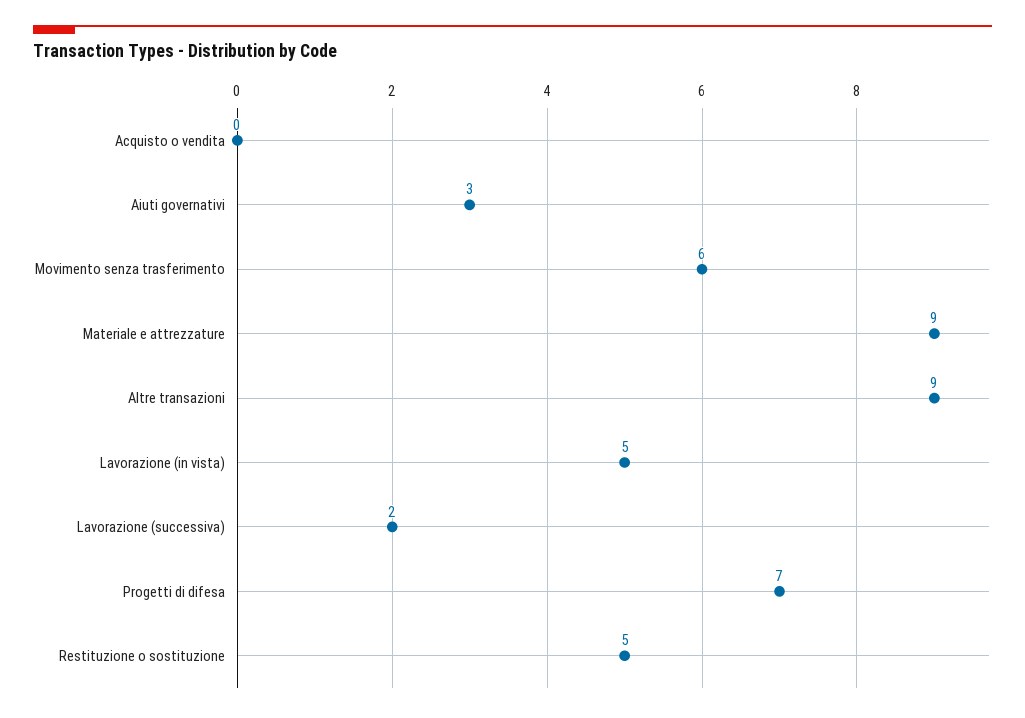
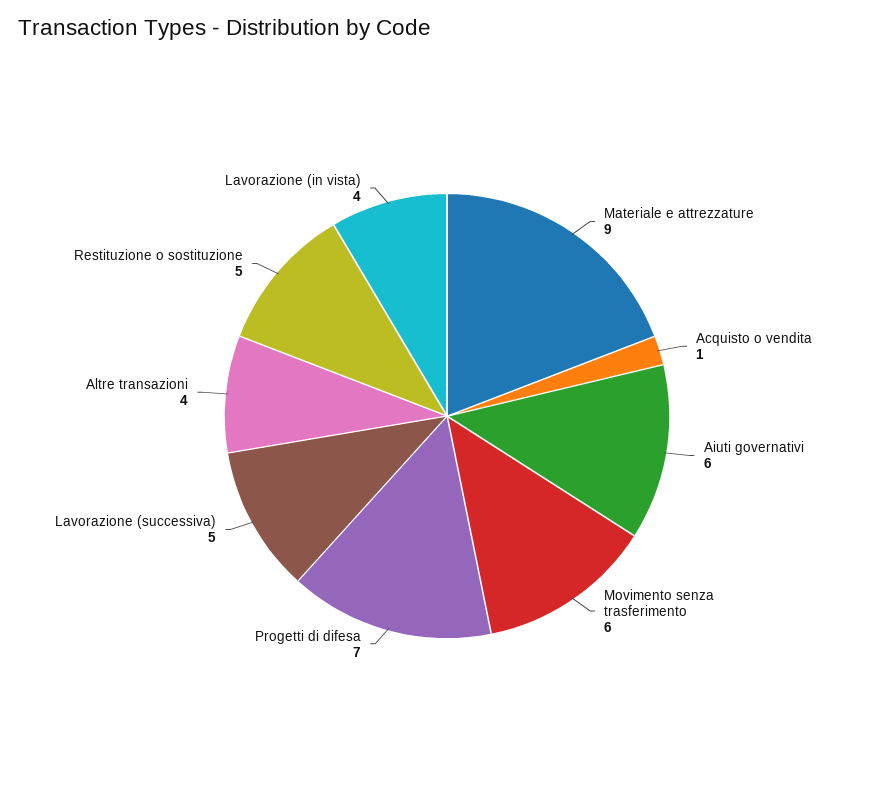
  {
-   "Acquisto o vendita": 0,
+   "Acquisto o vendita": 1,
-   "Aiuti governativi": 3,
+   "Aiuti governativi": 6,
    "Movimento senza trasferimento": 6,
    "Materiale e attrezzature": 9,
-   "Altre transazioni": 9,
+   "Altre transazioni": 4,
-   "Lavorazione (in vista)": 5,
+   "Lavorazione (in vista)": 4,
-   "Lavorazione (successiva)": 2,
+   "Lavorazione (successiva)": 5,
    "Progetti di difesa": 7,
    "Restituzione o sostituzione": 5
  }

